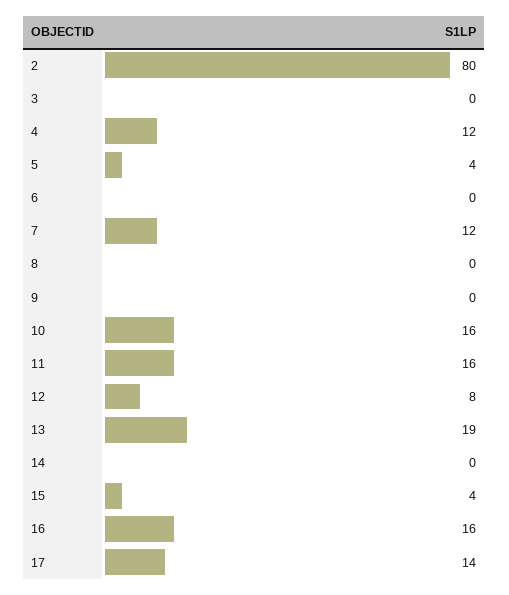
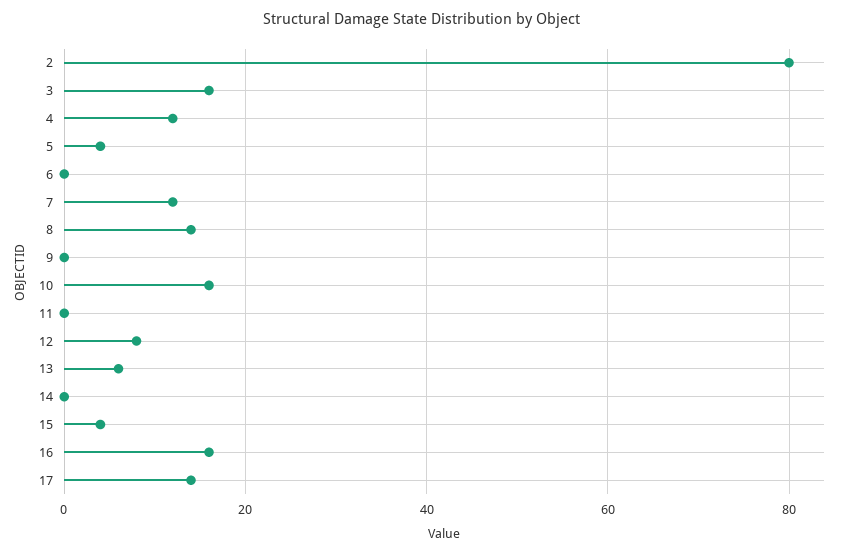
  {
    "2": 80,
-   "3": 0,
+   "3": 15,
    "4": 12,
    "5": 4,
    "6": 0,
    "7": 12,
-   "8": 0,
+   "8": 15,
    "9": 0,
    "10": 16,
-   "11": 16,
+   "11": 0,
    "12": 8,
-   "13": 19,
+   "13": 5,
    "14": 0,
    "15": 4,
    "16": 16,
    "17": 14
  }

